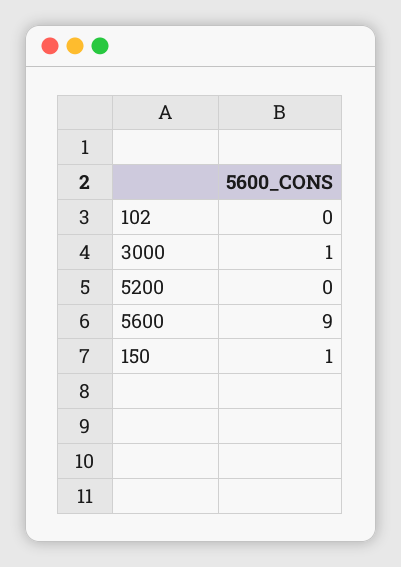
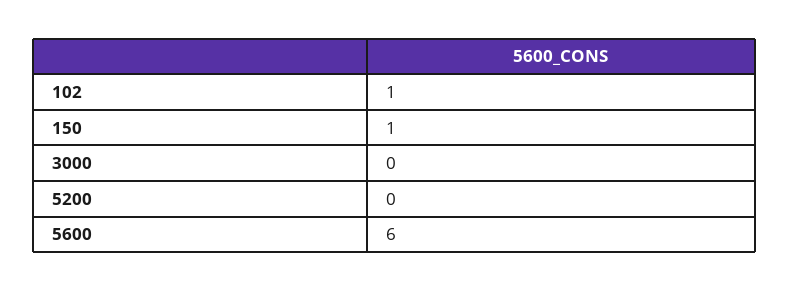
  {
-   "102": 0,
+   "102": 1,
-   "3000": 1,
+   "3000": 0,
    "5200": 0,
-   "5600": 9,
+   "5600": 6,
    "150": 1
  }

